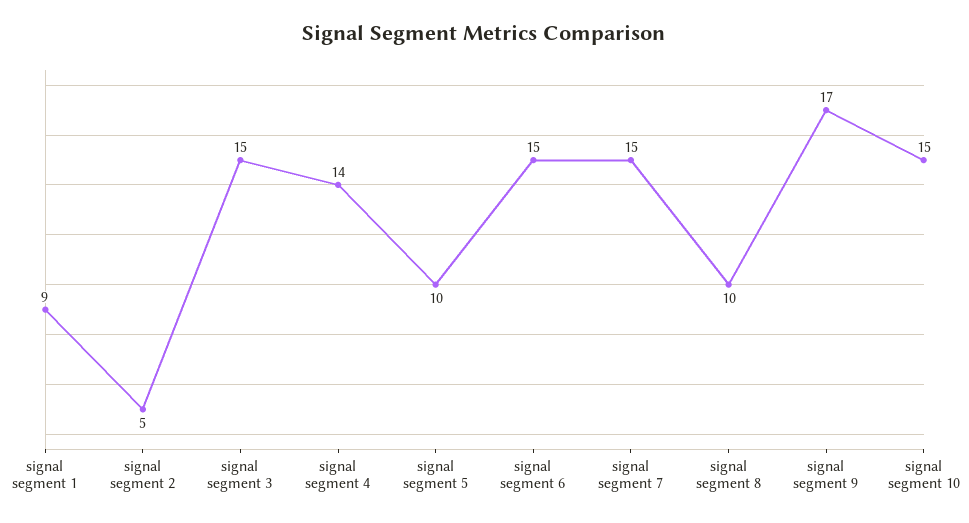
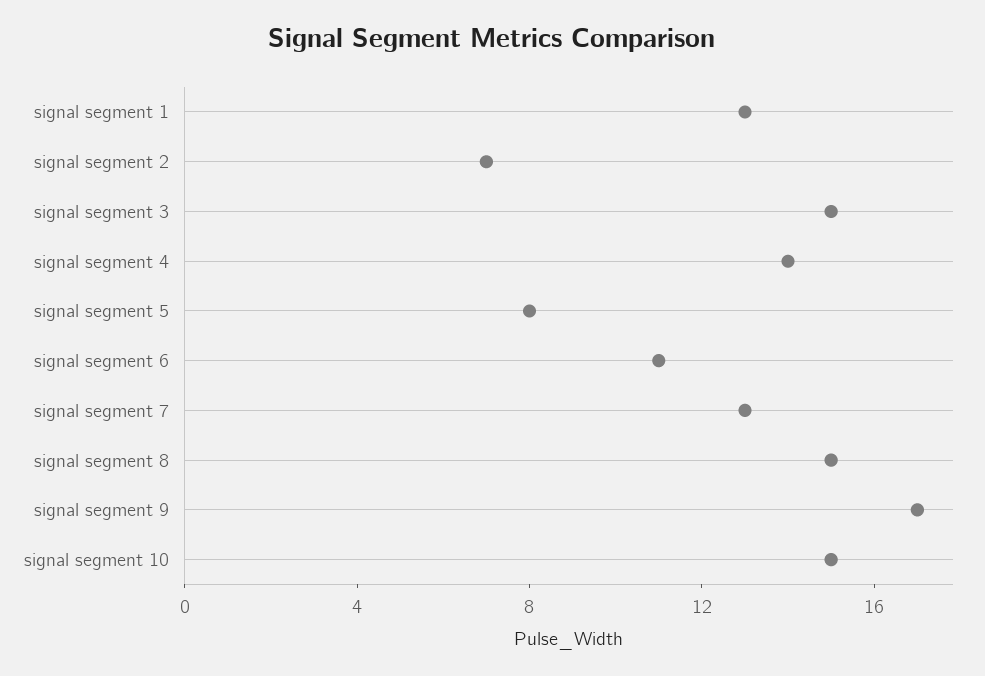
  {
-   "signal segment 1": 9,
+   "signal segment 1": 13,
-   "signal segment 2": 5,
+   "signal segment 2": 7,
    "signal segment 3": 15,
    "signal segment 4": 14,
-   "signal segment 5": 10,
+   "signal segment 5": 8,
-   "signal segment 6": 15,
+   "signal segment 6": 11,
-   "signal segment 7": 15,
+   "signal segment 7": 13,
-   "signal segment 8": 10,
+   "signal segment 8": 15,
    "signal segment 9": 17,
    "signal segment 10": 15
  }

